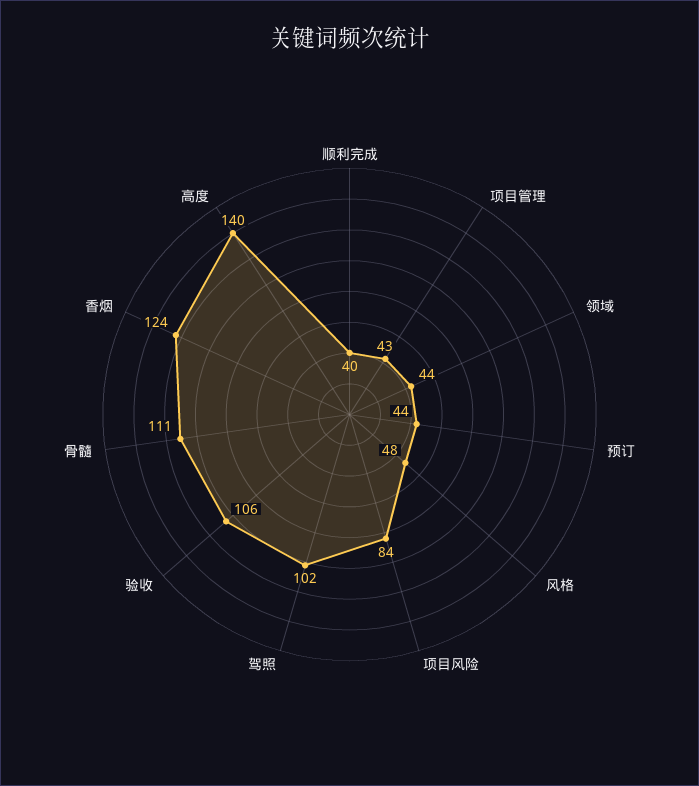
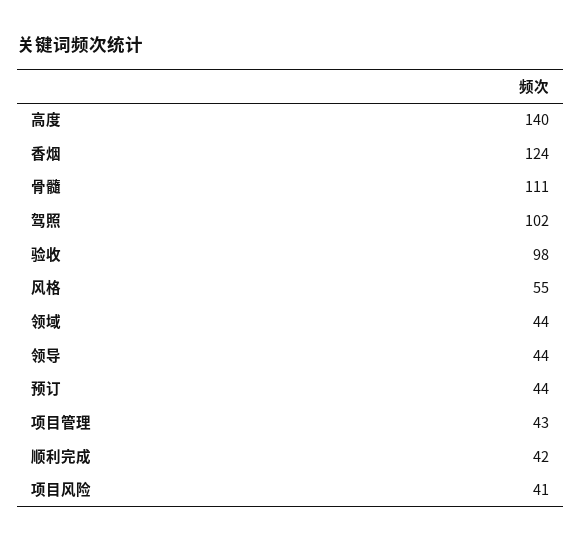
  {
-   "顺利完成": 40,
+   "顺利完成": 42,
    "项目管理": 43,
    "领域": 44,
    "预订": 44,
-   "风格": 48,
+   "风格": 55,
-   "项目风险": 84,
+   "项目风险": 41,
    "驾照": 102,
-   "验收": 106,
+   "验收": 98,
    "骨髓": 111,
    "香烟": 124,
-   "高度": 140
+   "高度": 140,
+   "领导": 44
  }

